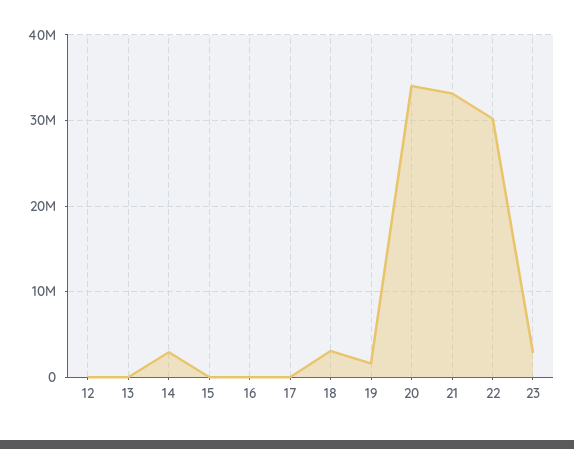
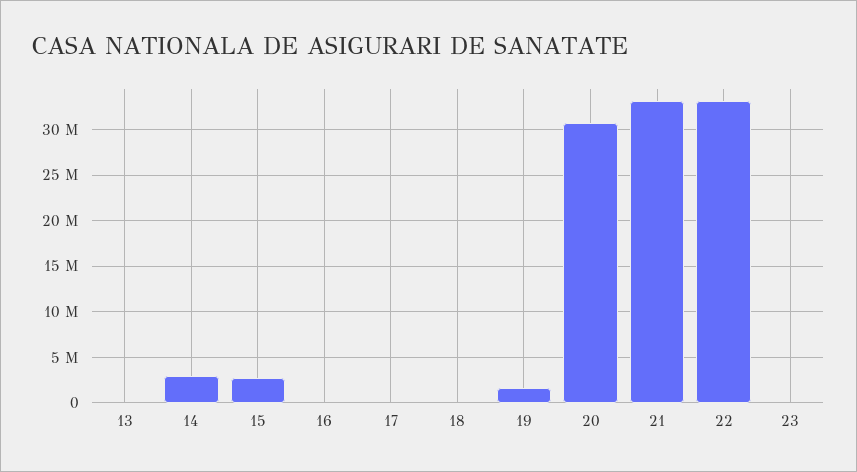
  {
-   "12": 0,
    "13": 0,
    "14": 3000000,
-   "15": 0,
+   "15": 3000000,
    "16": 0,
    "17": 0,
-   "18": 3000000,
+   "18": 0,
    "19": 2000000,
-   "20": 34000000,
+   "20": 31000000,
    "21": 33000000,
-   "22": 30000000,
+   "22": 33000000,
-   "23": 3000000
+   "23": 0
  }

